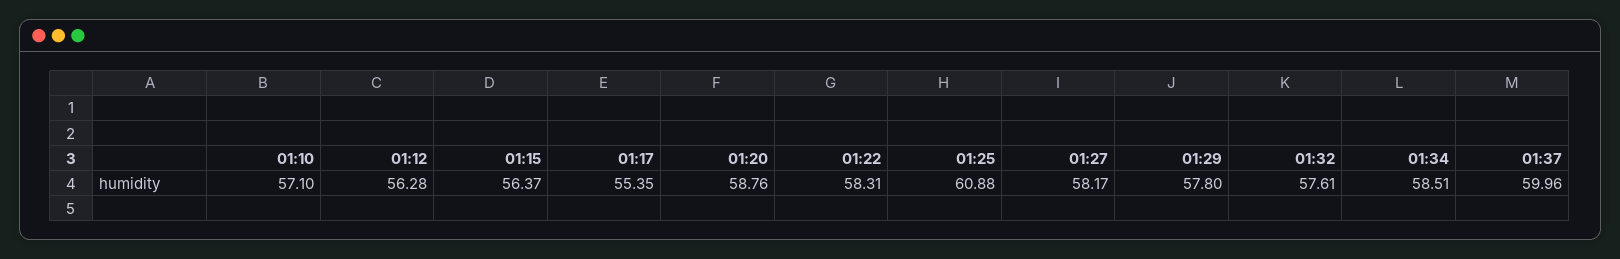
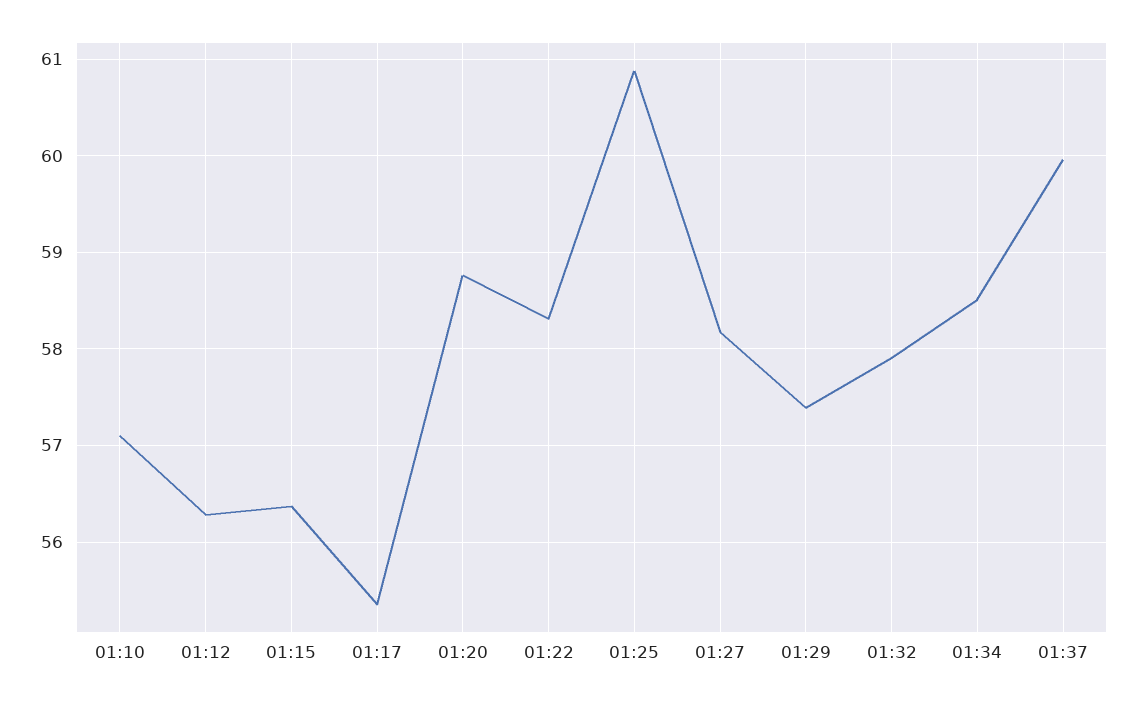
  {
    "01:10": 57.1,
    "01:12": 56.28,
    "01:15": 56.37,
    "01:17": 55.35,
    "01:20": 58.76,
    "01:22": 58.31,
    "01:25": 60.88,
    "01:27": 58.17,
-   "01:29": 57.8,
+   "01:29": 57.4,
-   "01:32": 57.61,
+   "01:32": 57.9,
    "01:34": 58.51,
    "01:37": 59.96
  }

